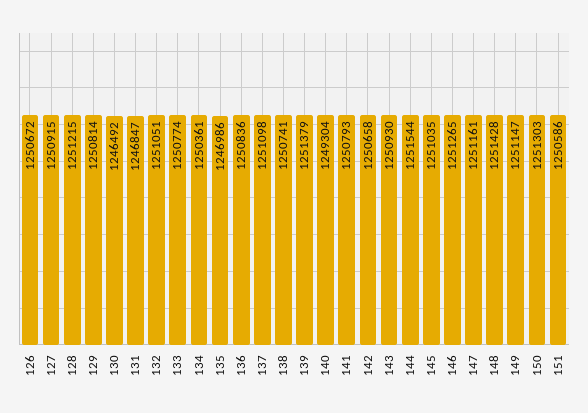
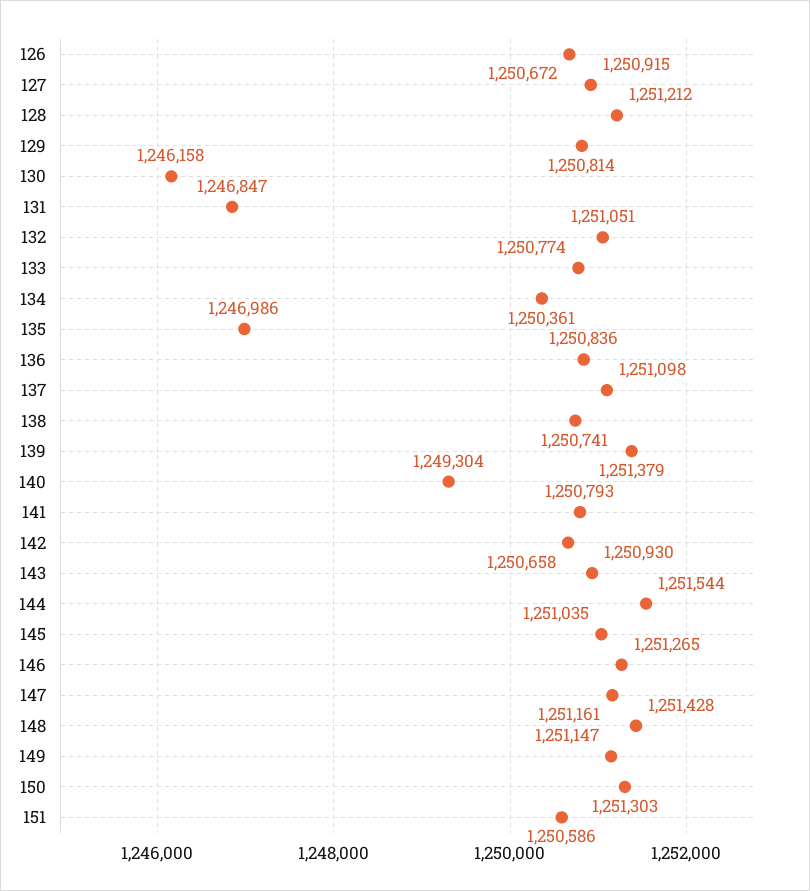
  {
    "126": 1250672,
    "127": 1250915,
-   "128": 1251215,
+   "128": 1251212,
    "129": 1250814,
-   "130": 1246492,
+   "130": 1246158,
    "131": 1246847,
    "132": 1251051,
    "133": 1250774,
    "134": 1250361,
    "135": 1246986,
    "136": 1250836,
    "137": 1251098,
    "138": 1250741,
    "139": 1251379,
    "140": 1249304,
    "141": 1250793,
    "142": 1250658,
    "143": 1250930,
    "144": 1251544,
    "145": 1251035,
    "146": 1251265,
    "147": 1251161,
    "148": 1251428,
    "149": 1251147,
    "150": 1251303,
    "151": 1250586
  }

